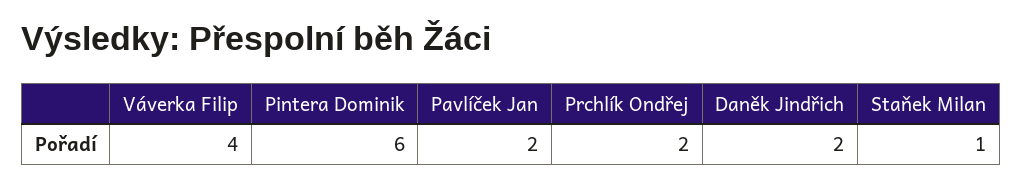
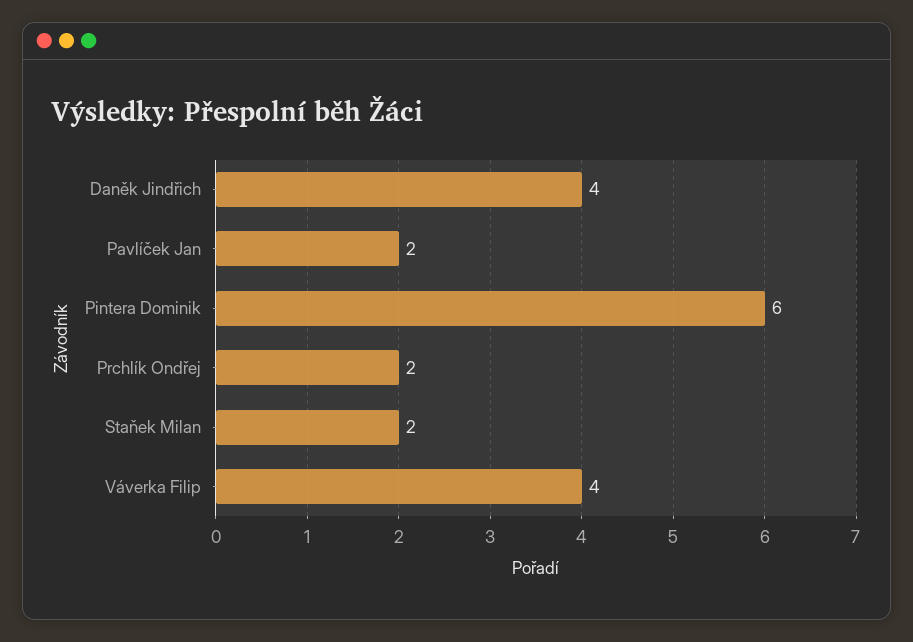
  {
    "Váverka Filip": 4,
    "Pintera Dominik": 6,
    "Pavlíček Jan": 2,
    "Prchlík Ondřej": 2,
-   "Daněk Jindřich": 2,
+   "Daněk Jindřich": 4,
-   "Staňek Milan": 1
+   "Staňek Milan": 2
  }

